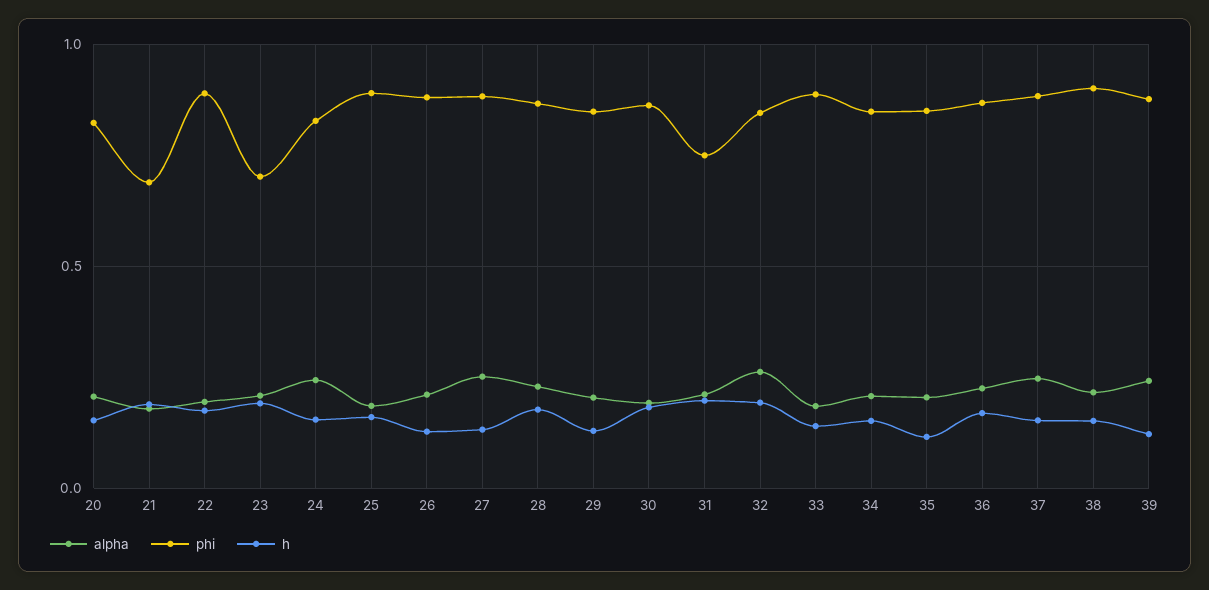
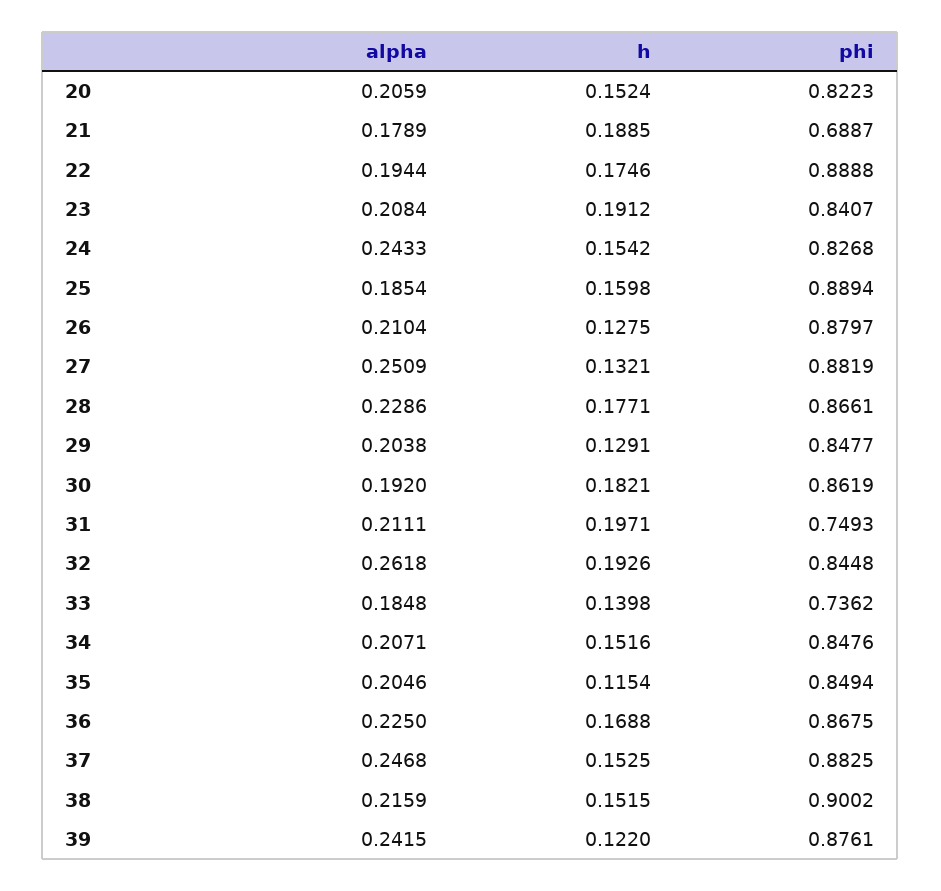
  {
    "alpha": {
      "20": 0.2059,
      "21": 0.1789,
      "22": 0.1944,
      "23": 0.2084,
      "24": 0.2433,
      "25": 0.1854,
      "26": 0.2104,
      "27": 0.2509,
      "28": 0.2286,
      "29": 0.2038,
      "30": 0.192,
      "31": 0.2111,
      "32": 0.2618,
      "33": 0.1848,
      "34": 0.2071,
      "35": 0.2046,
      "36": 0.225,
      "37": 0.2468,
      "38": 0.2159,
      "39": 0.2415
    },
    "phi": {
      "20": 0.8223,
      "21": 0.6887,
      "22": 0.8888,
-     "23": 0.7,
+     "23": 0.8407,
      "24": 0.8268,
      "25": 0.8894,
      "26": 0.8797,
      "27": 0.8819,
      "28": 0.8661,
      "29": 0.8477,
      "30": 0.8619,
      "31": 0.7493,
      "32": 0.8448,
-     "33": 0.9,
+     "33": 0.7362,
      "34": 0.8476,
      "35": 0.8494,
      "36": 0.8675,
      "37": 0.8825,
      "38": 0.9002,
      "39": 0.8761
    },
    "h": {
      "20": 0.1524,
      "21": 0.1885,
      "22": 0.1746,
      "23": 0.1912,
      "24": 0.1542,
      "25": 0.1598,
      "26": 0.1275,
      "27": 0.1321,
      "28": 0.1771,
      "29": 0.1291,
      "30": 0.1821,
      "31": 0.1971,
      "32": 0.1926,
      "33": 0.1398,
      "34": 0.1516,
      "35": 0.1154,
      "36": 0.1688,
      "37": 0.1525,
      "38": 0.1515,
      "39": 0.122
    }
  }

